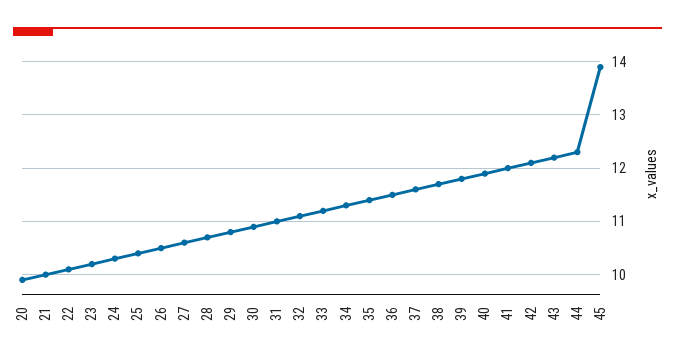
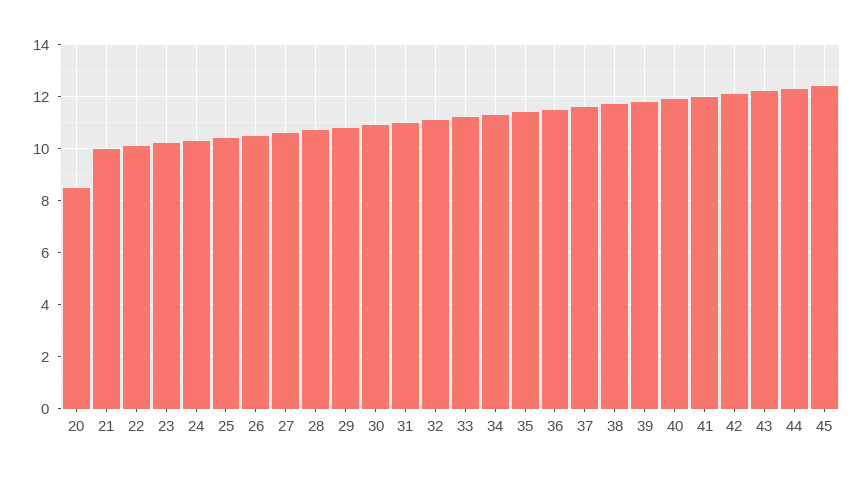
  {
-   "20": 10,
+   "20": 8.5,
    "21": 10,
    "22": 10,
    "23": 10,
    "24": 10.5,
    "25": 10.5,
    "26": 10.5,
    "27": 10.5,
    "28": 10.5,
    "29": 11,
    "30": 11,
    "31": 11,
    "32": 11,
    "33": 11,
    "34": 11.5,
    "35": 11.5,
    "36": 11.5,
    "37": 11.5,
    "38": 11.5,
    "39": 12,
    "40": 12,
    "41": 12,
    "42": 12,
    "43": 12,
    "44": 12.5,
-   "45": 14
+   "45": 12.5
  }

